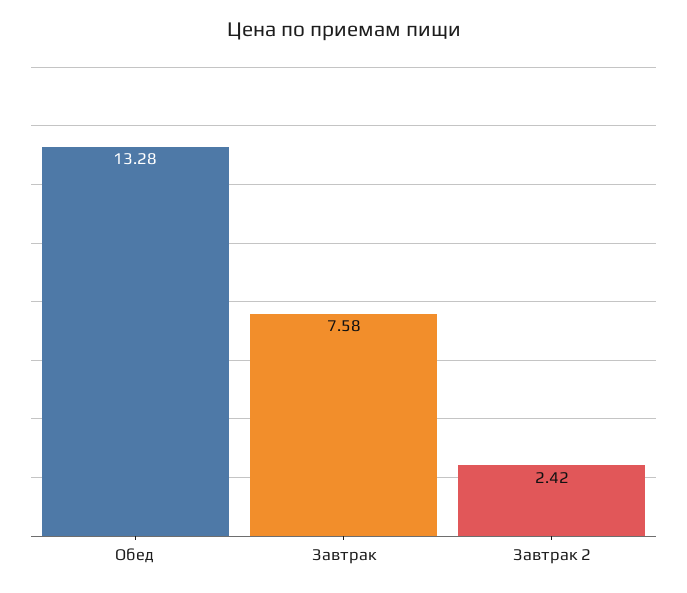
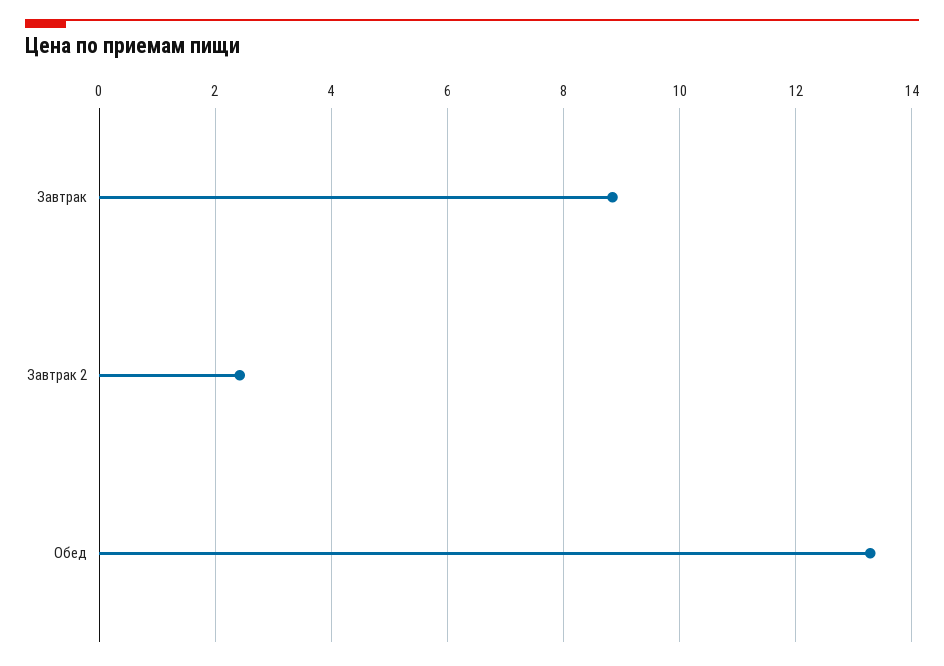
  {
    "Обед": 13.28,
-   "Завтрак": 7.58,
+   "Завтрак": 8.8,
    "Завтрак 2": 2.42
  }

